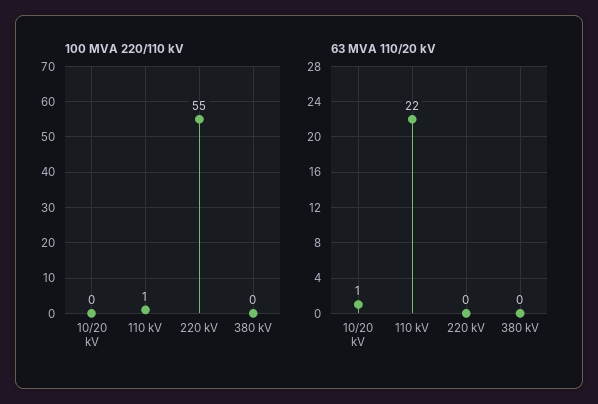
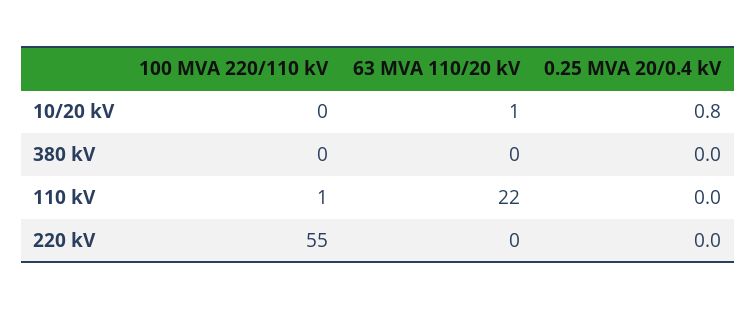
  {
    "100 MVA 220/110 kV": {
      "10/20 kV": 0,
      "110 kV": 1,
      "220 kV": 55,
      "380 kV": 0
    },
    "63 MVA 110/20 kV": {
      "10/20 kV": 1,
      "110 kV": 22,
      "220 kV": 0,
      "380 kV": 0
-   }
+   },
+   "0.25 MVA 20/0.4 kV": {
+     "10/20 kV": 0.8,
+     "380 kV": 0,
+     "110 kV": 0,
+     "220 kV": 0
+   }
  }

